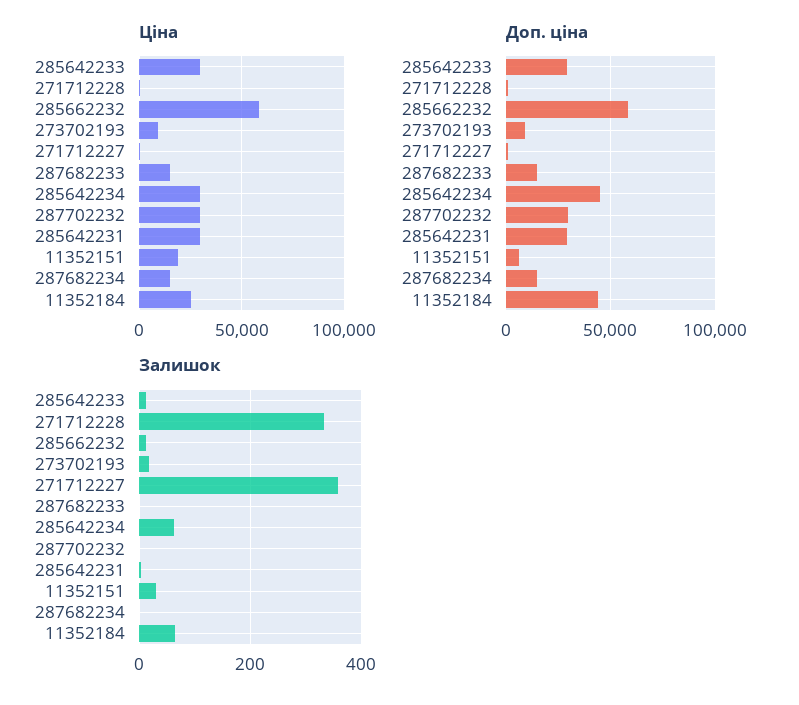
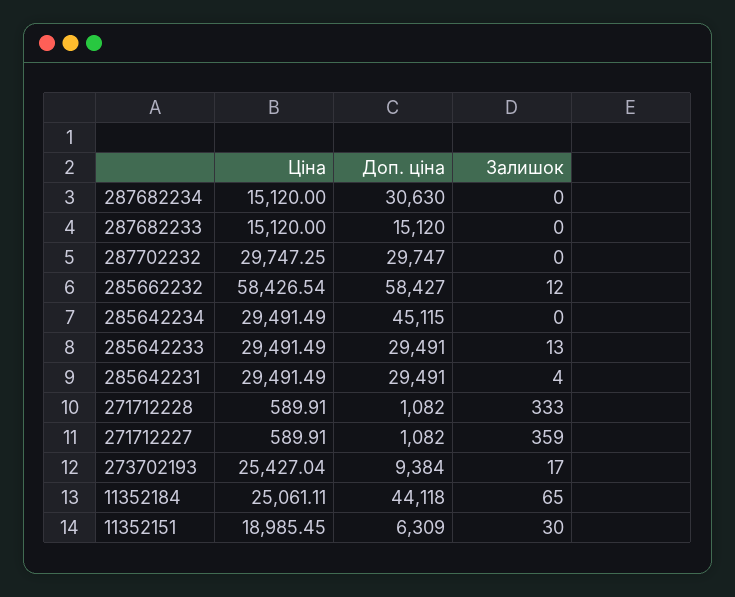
  {
    "Ціна": {
      "285642233": 29491.49,
      "271712228": 589.91,
      "285662232": 58426.54,
-     "273702193": 10000,
+     "273702193": 25427.04,
      "271712227": 589.91,
      "287682233": 15120,
      "285642234": 29491.49,
      "287702232": 29747.25,
      "285642231": 29491.49,
      "11352151": 18985.45,
      "287682234": 15120,
      "11352184": 25061.11
    },
    "Доп. ціна": {
      "285642233": 29491,
      "271712228": 1082,
      "285662232": 58427,
      "273702193": 9384,
      "271712227": 1082,
      "287682233": 15120,
      "285642234": 45115,
      "287702232": 29747,
      "285642231": 29491,
      "11352151": 6309,
-     "287682234": 15000,
+     "287682234": 30630,
      "11352184": 44118
    },
    "Залишок": {
      "285642233": 13,
      "271712228": 333,
      "285662232": 12,
      "273702193": 17,
      "271712227": 359,
      "287682233": 0,
-     "285642234": 60,
+     "285642234": 0,
      "287702232": 0,
      "285642231": 4,
      "11352151": 30,
      "287682234": 0,
      "11352184": 65
    }
  }

